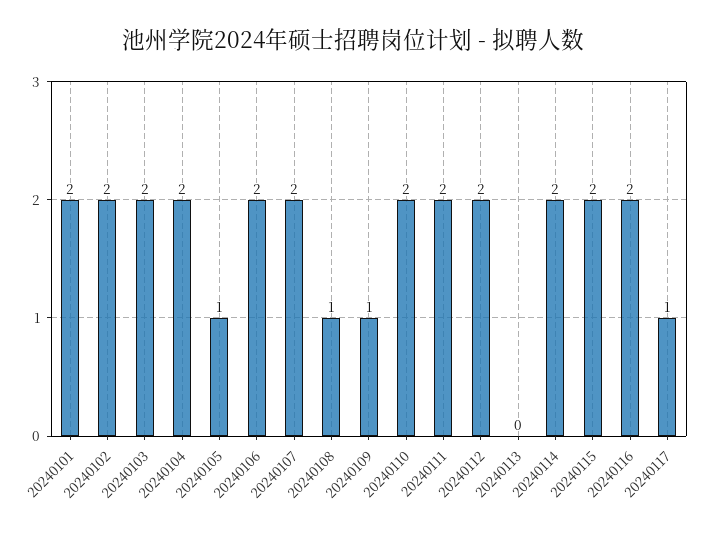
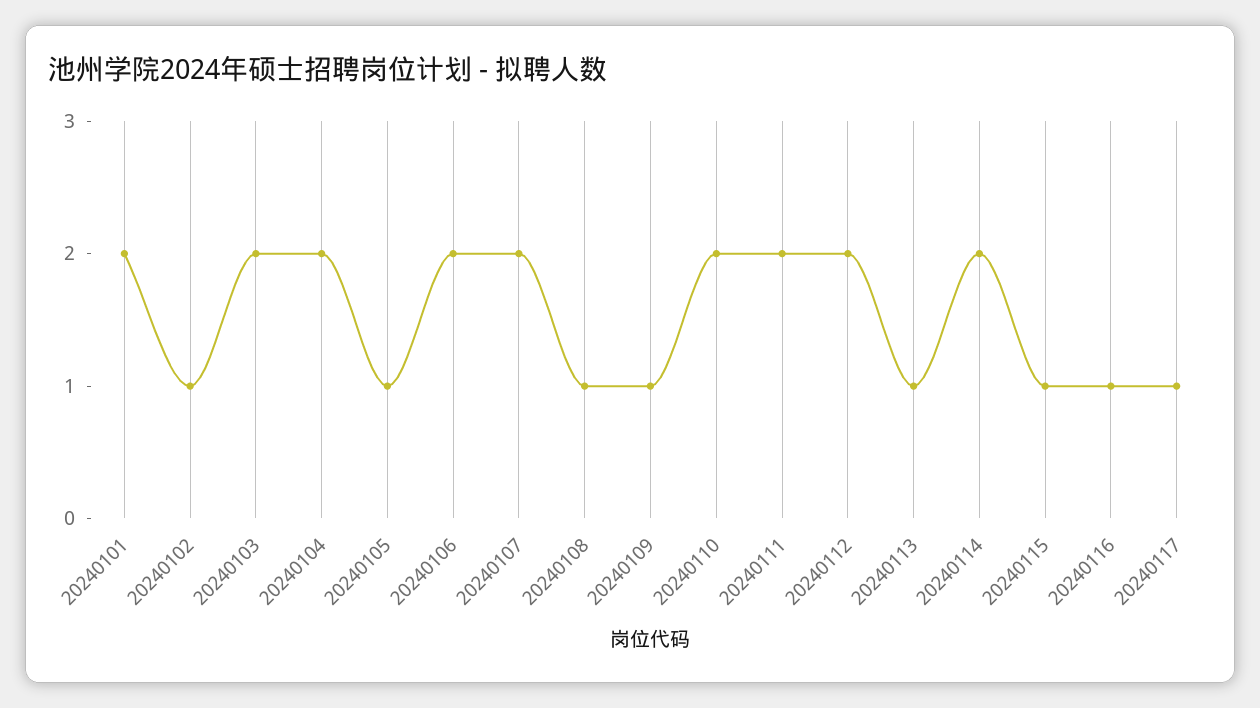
  {
    "20240101": 2,
-   "20240102": 2,
+   "20240102": 1,
    "20240103": 2,
    "20240104": 2,
    "20240105": 1,
    "20240106": 2,
    "20240107": 2,
    "20240108": 1,
    "20240109": 1,
    "20240110": 2,
    "20240111": 2,
    "20240112": 2,
-   "20240113": 0,
+   "20240113": 1,
    "20240114": 2,
-   "20240115": 2,
+   "20240115": 1,
-   "20240116": 2,
+   "20240116": 1,
    "20240117": 1
  }

